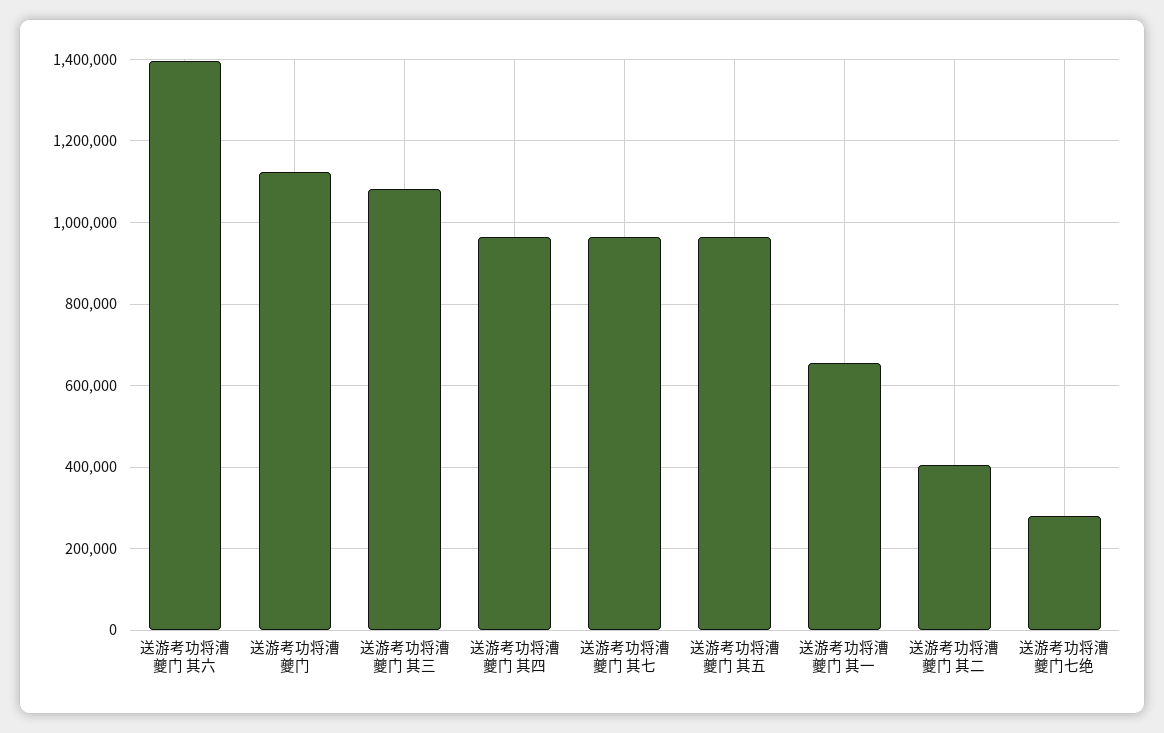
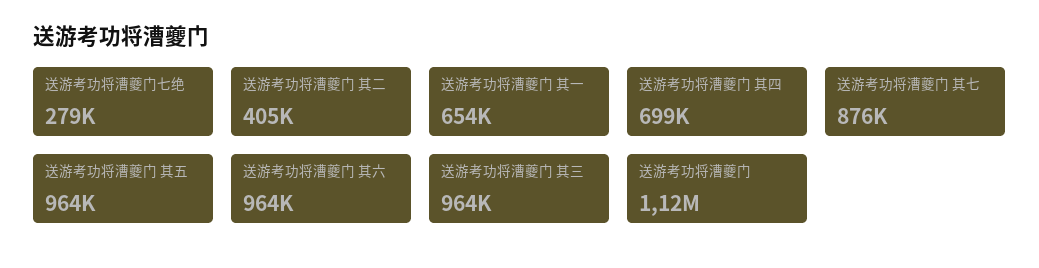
  {
-   "送游考功将漕夔门 其六": 1400000,
+   "送游考功将漕夔门 其六": 964000,
    "送游考功将漕夔门": 1120000,
-   "送游考功将漕夔门 其三": 1080000,
+   "送游考功将漕夔门 其三": 964000,
-   "送游考功将漕夔门 其四": 960000,
+   "送游考功将漕夔门 其四": 699000,
-   "送游考功将漕夔门 其七": 960000,
+   "送游考功将漕夔门 其七": 876000,
    "送游考功将漕夔门 其五": 964000,
    "送游考功将漕夔门 其一": 654000,
    "送游考功将漕夔门 其二": 405000,
    "送游考功将漕夔门七绝": 279000
  }

